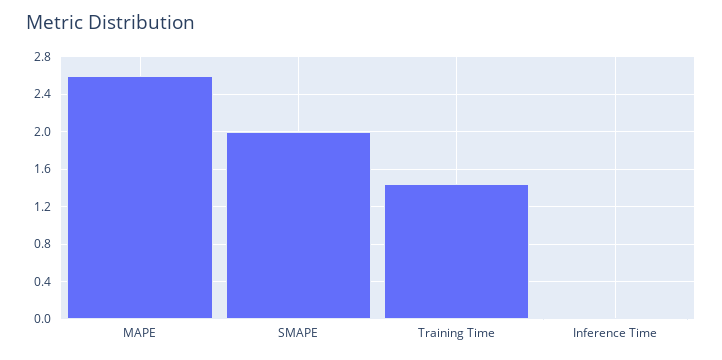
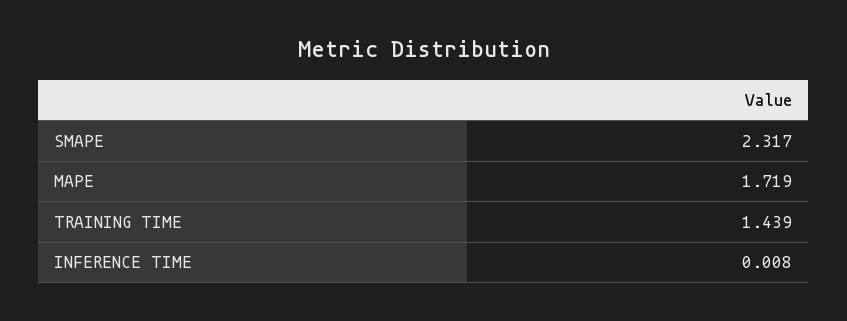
  {
-   "MAPE": 2.6,
+   "MAPE": 1.719,
-   "SMAPE": 2,
+   "SMAPE": 2.317,
    "Training Time": 1.439,
    "Inference Time": 0.008
  }

